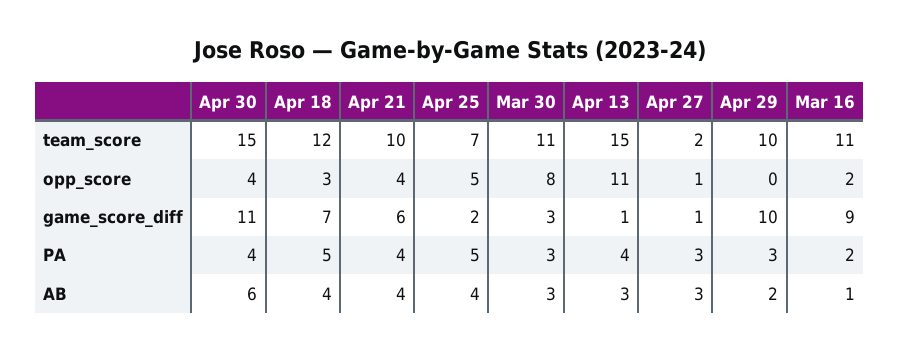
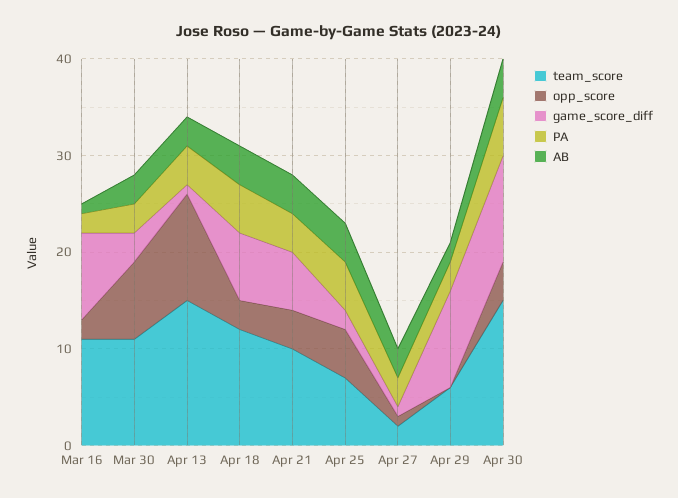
  {
    "team_score": {
      "Apr 30": 15,
      "Apr 18": 12,
      "Apr 21": 10,
      "Apr 25": 7,
      "Mar 30": 11,
      "Apr 13": 15,
      "Apr 27": 2,
-     "Apr 29": 10,
+     "Apr 29": 6,
      "Mar 16": 11
    },
    "opp_score": {
      "Apr 30": 4,
      "Apr 18": 3,
      "Apr 21": 4,
      "Apr 25": 5,
      "Mar 30": 8,
      "Apr 13": 11,
      "Apr 27": 1,
      "Apr 29": 0,
      "Mar 16": 2
    },
    "game_score_diff": {
      "Apr 30": 11,
      "Apr 18": 7,
      "Apr 21": 6,
      "Apr 25": 2,
      "Mar 30": 3,
      "Apr 13": 1,
      "Apr 27": 1,
      "Apr 29": 10,
      "Mar 16": 9
    },
    "PA": {
-     "Apr 30": 4,
+     "Apr 30": 6,
      "Apr 18": 5,
      "Apr 21": 4,
      "Apr 25": 5,
      "Mar 30": 3,
      "Apr 13": 4,
      "Apr 27": 3,
      "Apr 29": 3,
      "Mar 16": 2
    },
    "AB": {
-     "Apr 30": 6,
+     "Apr 30": 4,
      "Apr 18": 4,
      "Apr 21": 4,
      "Apr 25": 4,
      "Mar 30": 3,
      "Apr 13": 3,
      "Apr 27": 3,
      "Apr 29": 2,
      "Mar 16": 1
    }
  }

